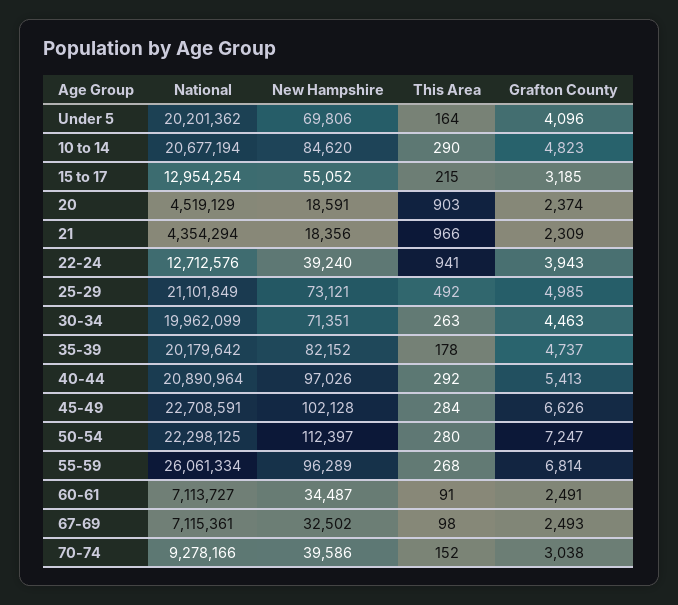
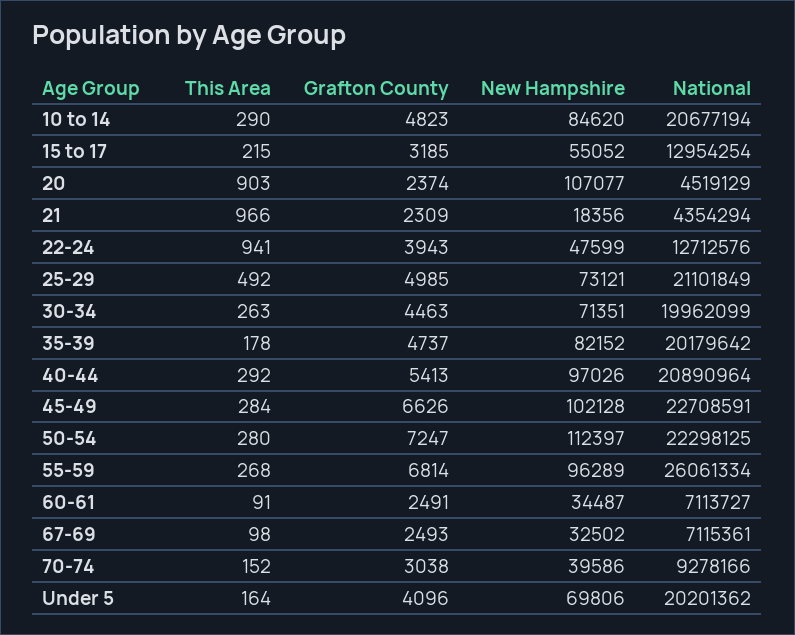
  {
    "National": {
      "Under 5": 20201362,
      "10 to 14": 20677194,
      "15 to 17": 12954254,
      "20": 4519129,
      "21": 4354294,
      "22-24": 12712576,
      "25-29": 21101849,
      "30-34": 19962099,
      "35-39": 20179642,
      "40-44": 20890964,
      "45-49": 22708591,
      "50-54": 22298125,
      "55-59": 26061334,
      "60-61": 7113727,
      "67-69": 7115361,
      "70-74": 9278166
    },
    "New Hampshire": {
      "Under 5": 69806,
      "10 to 14": 84620,
      "15 to 17": 55052,
-     "20": 18591,
+     "20": 107077,
      "21": 18356,
-     "22-24": 39240,
+     "22-24": 47599,
      "25-29": 73121,
      "30-34": 71351,
      "35-39": 82152,
      "40-44": 97026,
      "45-49": 102128,
      "50-54": 112397,
      "55-59": 96289,
      "60-61": 34487,
      "67-69": 32502,
      "70-74": 39586
    },
    "This Area": {
      "Under 5": 164,
      "10 to 14": 290,
      "15 to 17": 215,
      "20": 903,
      "21": 966,
      "22-24": 941,
      "25-29": 492,
      "30-34": 263,
      "35-39": 178,
      "40-44": 292,
      "45-49": 284,
      "50-54": 280,
      "55-59": 268,
      "60-61": 91,
      "67-69": 98,
      "70-74": 152
    },
    "Grafton County": {
      "Under 5": 4096,
      "10 to 14": 4823,
      "15 to 17": 3185,
      "20": 2374,
      "21": 2309,
      "22-24": 3943,
      "25-29": 4985,
      "30-34": 4463,
      "35-39": 4737,
      "40-44": 5413,
      "45-49": 6626,
      "50-54": 7247,
      "55-59": 6814,
      "60-61": 2491,
      "67-69": 2493,
      "70-74": 3038
    }
  }

